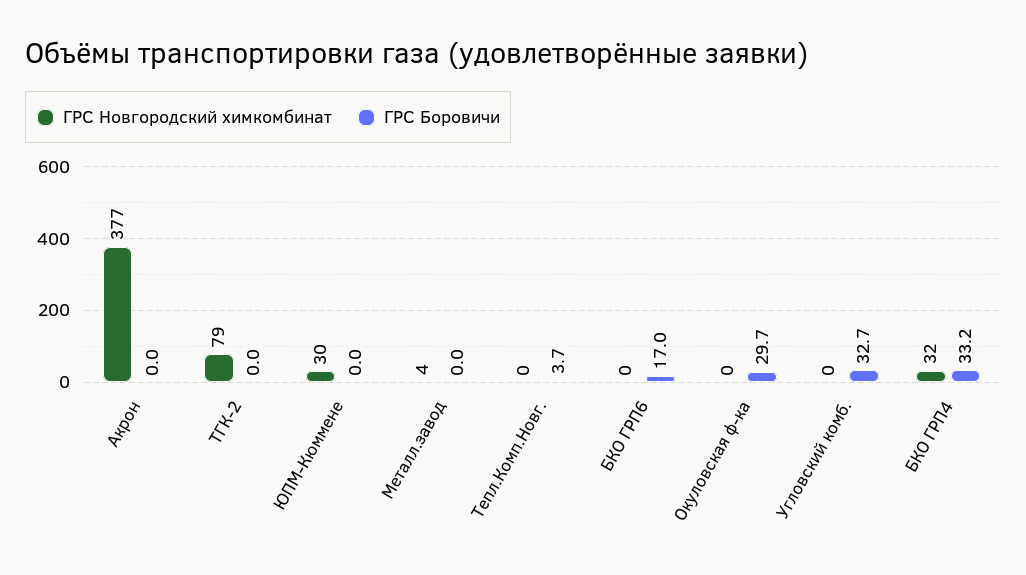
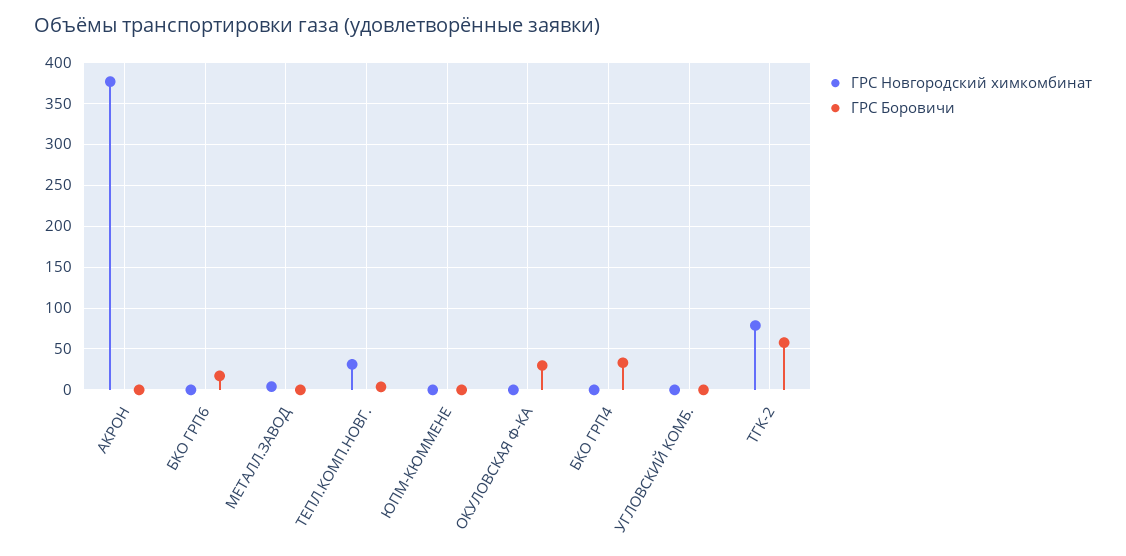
  {
    "ГРС Новгородский химкомбинат": {
      "Акрон": 377,
      "ТГК-2": 79,
-     "ЮПМ-Кюммене": 30,
+     "ЮПМ-Кюммене": 0,
      "Металл.завод": 4,
-     "Тепл.Комп.Новг.": 0,
+     "Тепл.Комп.Новг.": 30,
      "БКО ГРП6": 0,
      "Окуловская ф-ка": 0,
      "Угловский комб.": 0,
-     "БКО ГРП4": 32
+     "БКО ГРП4": 0
    },
    "ГРС Боровичи": {
      "Акрон": 0,
-     "ТГК-2": 0,
+     "ТГК-2": 60,
      "ЮПМ-Кюммене": 0,
      "Металл.завод": 0,
      "Тепл.Комп.Новг.": 3.7,
      "БКО ГРП6": 17,
      "Окуловская ф-ка": 29.7,
-     "Угловский комб.": 32.7,
+     "Угловский комб.": 0,
      "БКО ГРП4": 33.2
    }
  }

